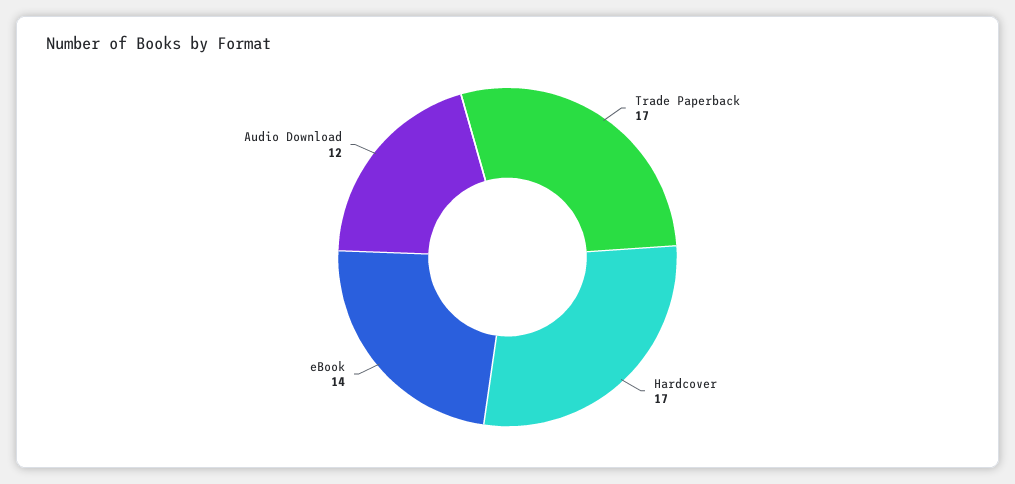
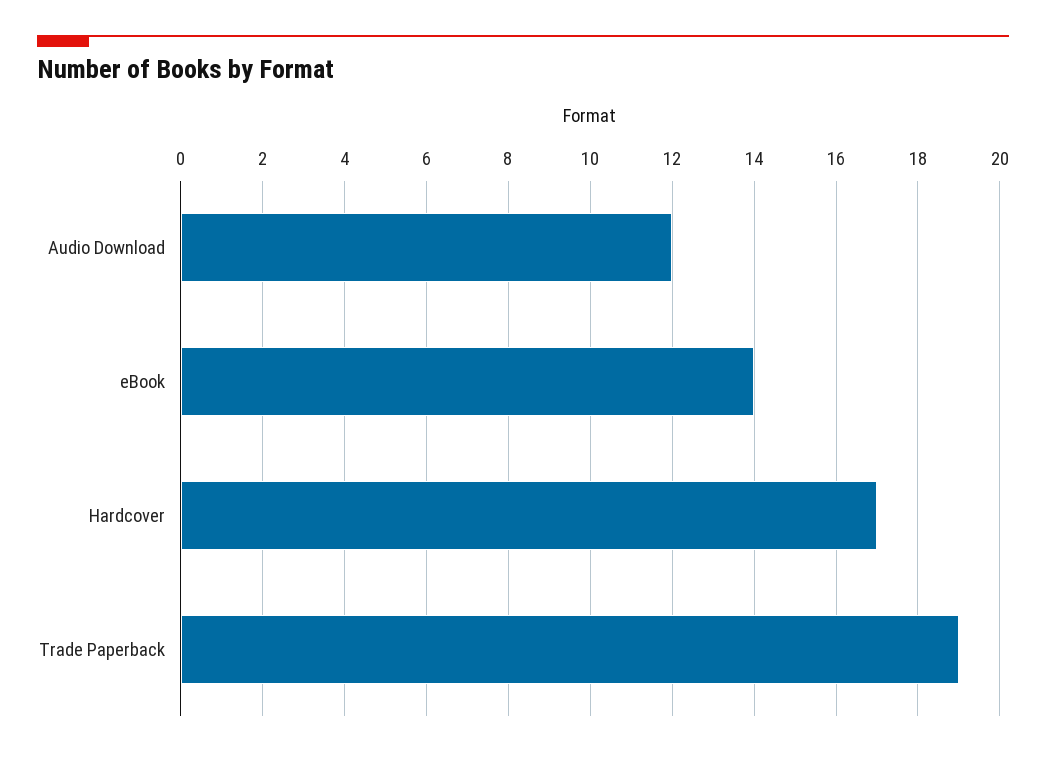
  {
-   "Trade Paperback": 17,
+   "Trade Paperback": 19,
    "Hardcover": 17,
    "eBook": 14,
    "Audio Download": 12
  }

